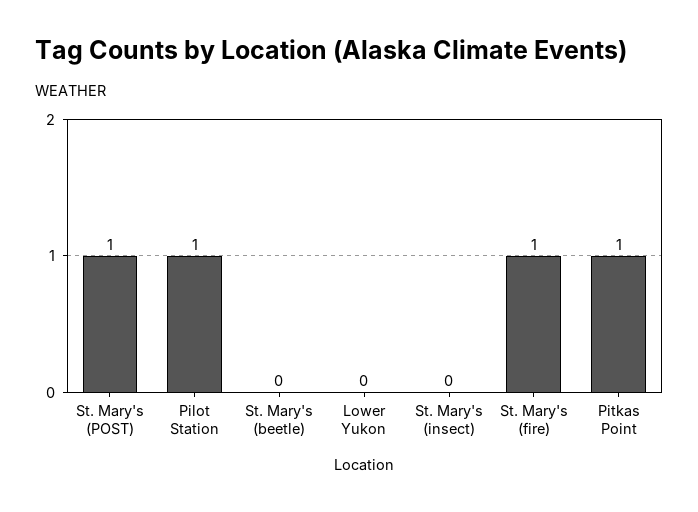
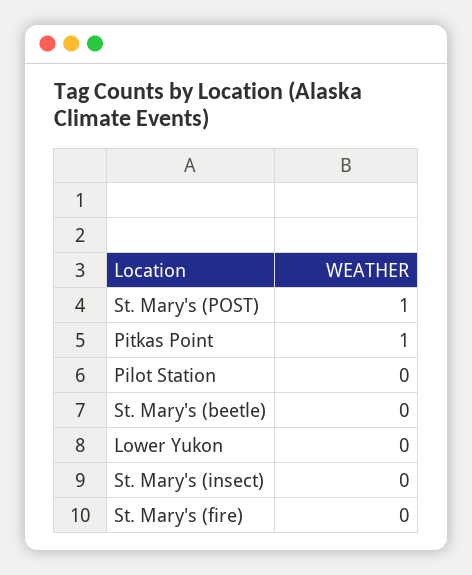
  {
    "St. Mary's (POST)": 1,
-   "Pilot Station": 1,
+   "Pilot Station": 0,
    "St. Mary's (beetle)": 0,
    "Lower Yukon": 0,
    "St. Mary's (insect)": 0,
-   "St. Mary's (fire)": 1,
+   "St. Mary's (fire)": 0,
    "Pitkas Point": 1
  }

